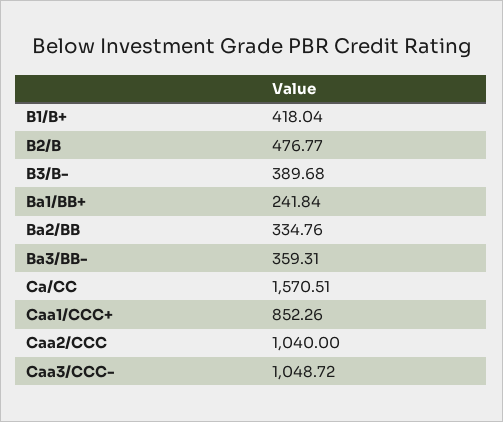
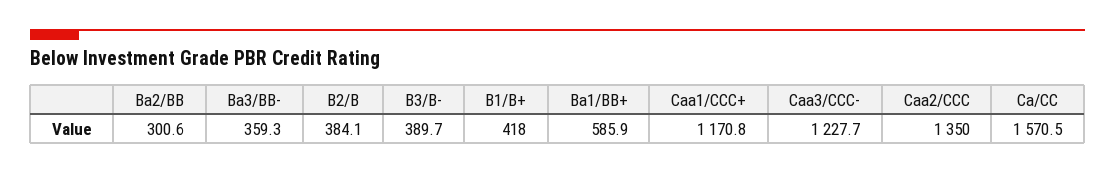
  {
    "B1/B+": 418.04,
-   "B2/B": 476.77,
+   "B2/B": 384.1,
    "B3/B-": 389.68,
-   "Ba1/BB+": 241.84,
+   "Ba1/BB+": 585.9,
-   "Ba2/BB": 334.76,
+   "Ba2/BB": 300.6,
    "Ba3/BB-": 359.31,
    "Ca/CC": 1570.51,
-   "Caa1/CCC+": 852.26,
+   "Caa1/CCC+": 1170.8,
-   "Caa2/CCC": 1040,
+   "Caa2/CCC": 1350,
-   "Caa3/CCC-": 1048.72
+   "Caa3/CCC-": 1227.7
  }

